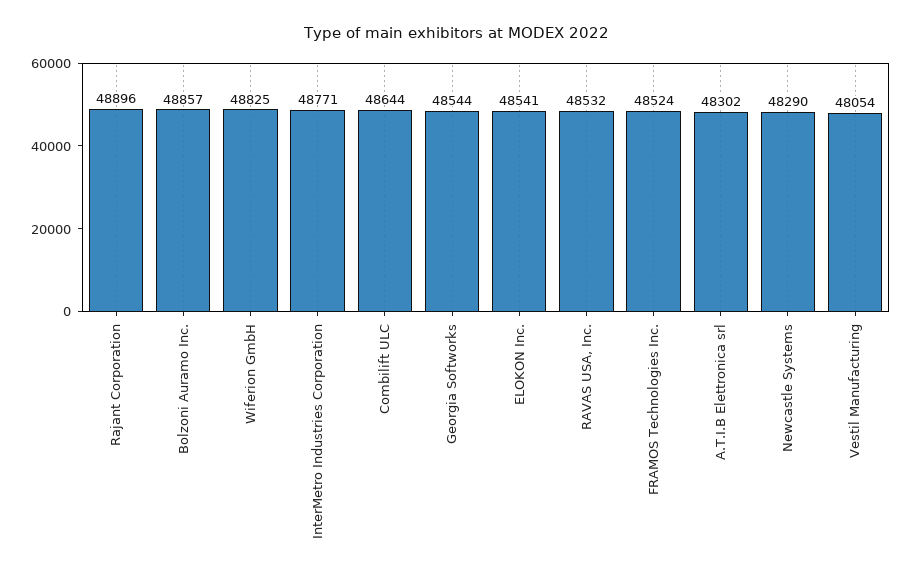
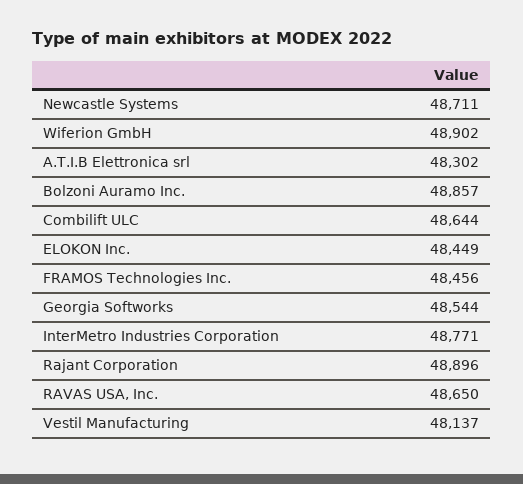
  {
    "Rajant Corporation": 48896,
    "Bolzoni Auramo Inc.": 48857,
-   "Wiferion GmbH": 48825,
+   "Wiferion GmbH": 48902,
    "InterMetro Industries Corporation": 48771,
    "Combilift ULC": 48644,
    "Georgia Softworks": 48544,
-   "ELOKON Inc.": 48541,
+   "ELOKON Inc.": 48449,
-   "RAVAS USA, Inc.": 48532,
+   "RAVAS USA, Inc.": 48650,
-   "FRAMOS Technologies Inc.": 48524,
+   "FRAMOS Technologies Inc.": 48456,
    "A.T.I.B Elettronica srl": 48302,
-   "Newcastle Systems": 48290,
+   "Newcastle Systems": 48711,
-   "Vestil Manufacturing": 48054
+   "Vestil Manufacturing": 48137
  }

